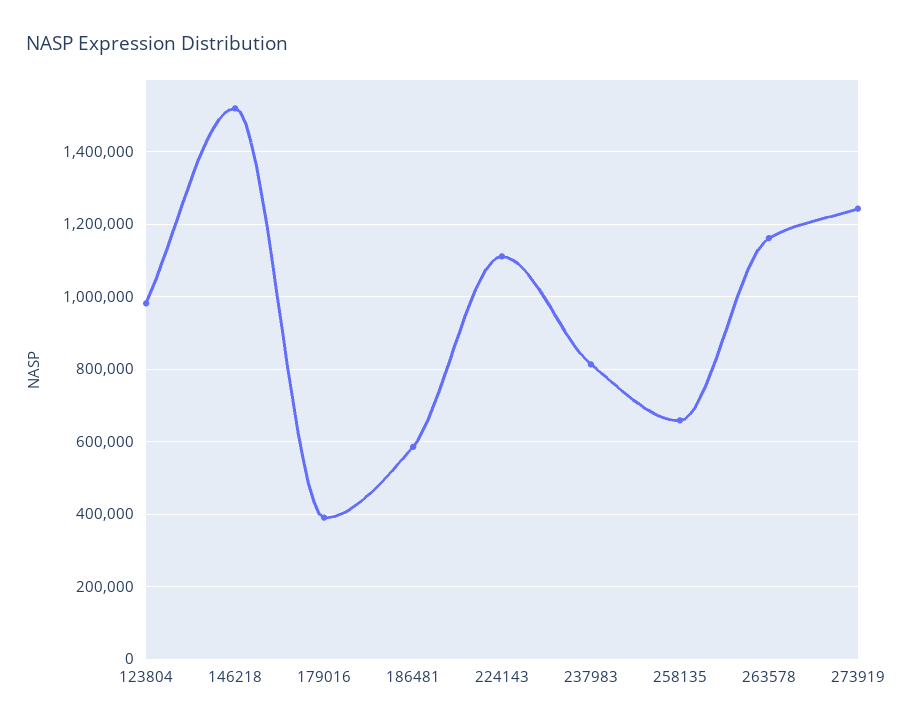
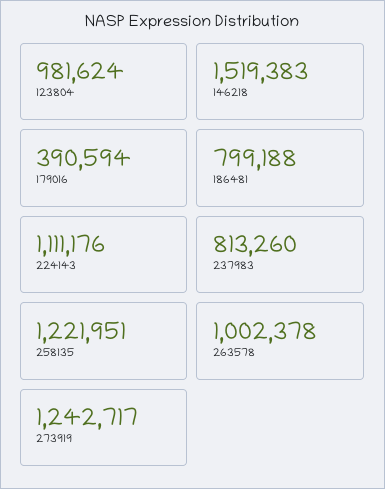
  {
    "123804": 981624,
    "146218": 1519383,
    "179016": 390594,
-   "186481": 580000,
+   "186481": 799188,
    "224143": 1111176,
    "237983": 813260,
-   "258135": 660000,
+   "258135": 1221951,
-   "263578": 1160000,
+   "263578": 1002378,
    "273919": 1242717
  }

